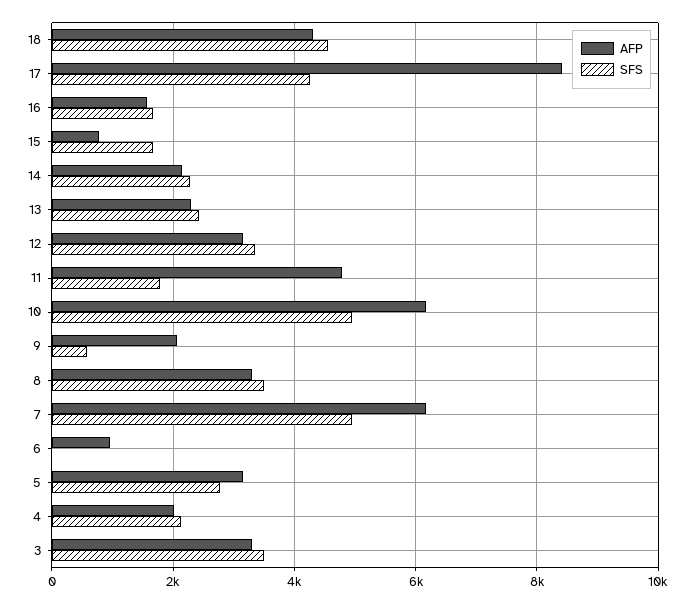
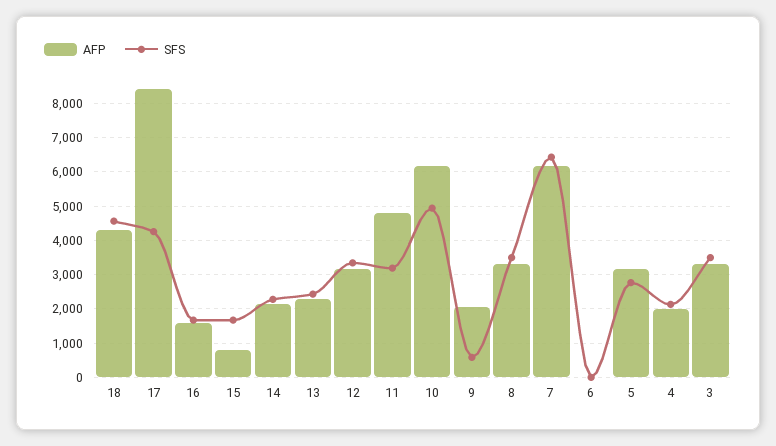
  {
    "AFP": {
      "18": 4400,
      "17": 8400,
      "16": 1600,
      "15": 800,
      "14": 2200,
      "13": 2200,
      "12": 3200,
      "11": 4800,
      "10": 6200,
      "9": 2000,
      "8": 3400,
      "7": 6200,
-     "6": 1000,
+     "6": 0,
      "5": 3200,
      "4": 2000,
      "3": 3400
    },
    "SFS": {
      "18": 4600,
      "17": 4200,
      "16": 1600,
      "15": 1600,
      "14": 2200,
      "13": 2400,
      "12": 3400,
-     "11": 1800,
+     "11": 3200,
      "10": 5000,
      "9": 600,
      "8": 3400,
-     "7": 5000,
+     "7": 6400,
      "6": 0,
      "5": 2800,
      "4": 2200,
      "3": 3400
    }
  }

